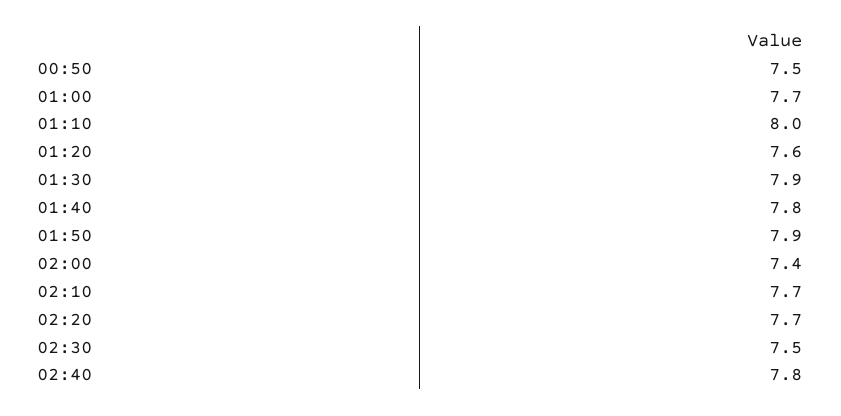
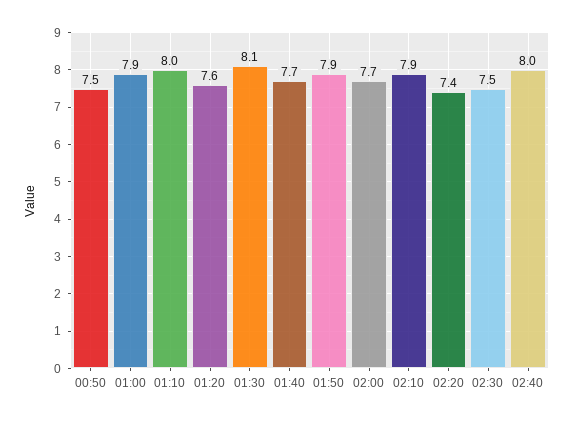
  {
    "00:50": 7.5,
-   "01:00": 7.7,
+   "01:00": 7.9,
    "01:10": 8,
    "01:20": 7.6,
-   "01:30": 7.9,
+   "01:30": 8.1,
-   "01:40": 7.8,
+   "01:40": 7.7,
    "01:50": 7.9,
-   "02:00": 7.4,
+   "02:00": 7.7,
-   "02:10": 7.7,
+   "02:10": 7.9,
-   "02:20": 7.7,
+   "02:20": 7.4,
    "02:30": 7.5,
-   "02:40": 7.8
+   "02:40": 8
  }

